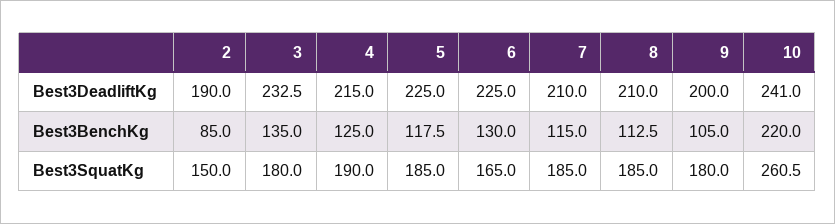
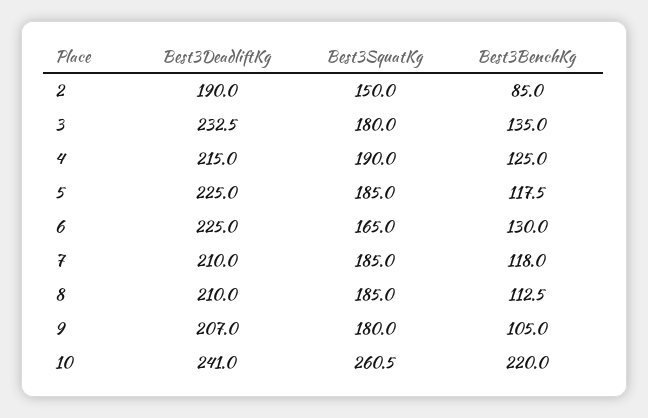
  {
    "2": {
      "Best3DeadliftKg": 190,
      "Best3BenchKg": 85,
      "Best3SquatKg": 150
    },
    "3": {
      "Best3DeadliftKg": 232.5,
      "Best3BenchKg": 135,
      "Best3SquatKg": 180
    },
    "4": {
      "Best3DeadliftKg": 215,
      "Best3BenchKg": 125,
      "Best3SquatKg": 190
    },
    "5": {
      "Best3DeadliftKg": 225,
      "Best3BenchKg": 117.5,
      "Best3SquatKg": 185
    },
    "6": {
      "Best3DeadliftKg": 225,
      "Best3BenchKg": 130,
      "Best3SquatKg": 165
    },
    "7": {
      "Best3DeadliftKg": 210,
-     "Best3BenchKg": 115,
+     "Best3BenchKg": 118,
      "Best3SquatKg": 185
    },
    "8": {
      "Best3DeadliftKg": 210,
      "Best3BenchKg": 112.5,
      "Best3SquatKg": 185
    },
    "9": {
-     "Best3DeadliftKg": 200,
+     "Best3DeadliftKg": 207,
      "Best3BenchKg": 105,
      "Best3SquatKg": 180
    },
    "10": {
      "Best3DeadliftKg": 241,
      "Best3BenchKg": 220,
      "Best3SquatKg": 260.5
    }
  }

